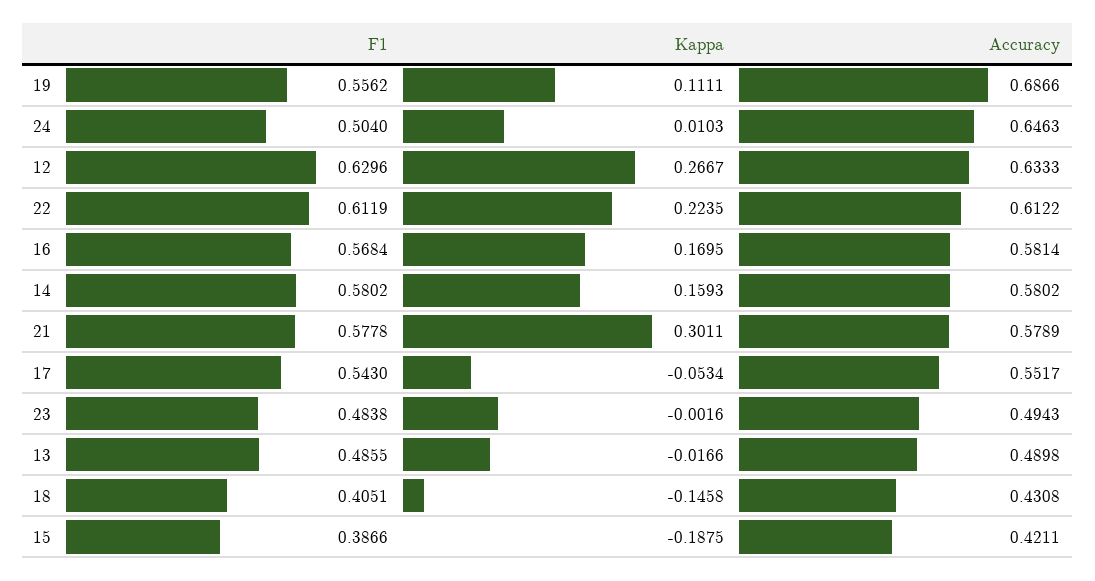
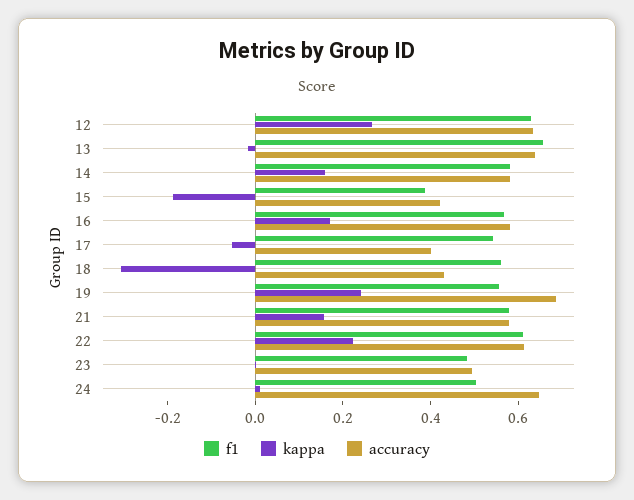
  {
    "F1": {
      "19": 0.5562,
      "24": 0.504,
      "12": 0.6296,
      "22": 0.6119,
      "16": 0.5684,
      "14": 0.5802,
      "21": 0.5778,
      "17": 0.543,
      "23": 0.4838,
-     "13": 0.4855,
+     "13": 0.65,
-     "18": 0.4051,
+     "18": 0.55,
      "15": 0.3866
    },
    "Kappa": {
-     "19": 0.1111,
+     "19": 0.25,
      "24": 0.0103,
      "12": 0.2667,
      "22": 0.2235,
      "16": 0.1695,
      "14": 0.1593,
-     "21": 0.3011,
+     "21": 0.15,
      "17": -0.0534,
      "23": -0.0016,
      "13": -0.0166,
-     "18": -0.1458,
+     "18": -0.3,
      "15": -0.1875
    },
    "Accuracy": {
      "19": 0.6866,
      "24": 0.6463,
      "12": 0.6333,
      "22": 0.6122,
      "16": 0.5814,
      "14": 0.5802,
      "21": 0.5789,
-     "17": 0.5517,
+     "17": 0.4,
      "23": 0.4943,
-     "13": 0.4898,
+     "13": 0.65,
      "18": 0.4308,
      "15": 0.4211
    }
  }

